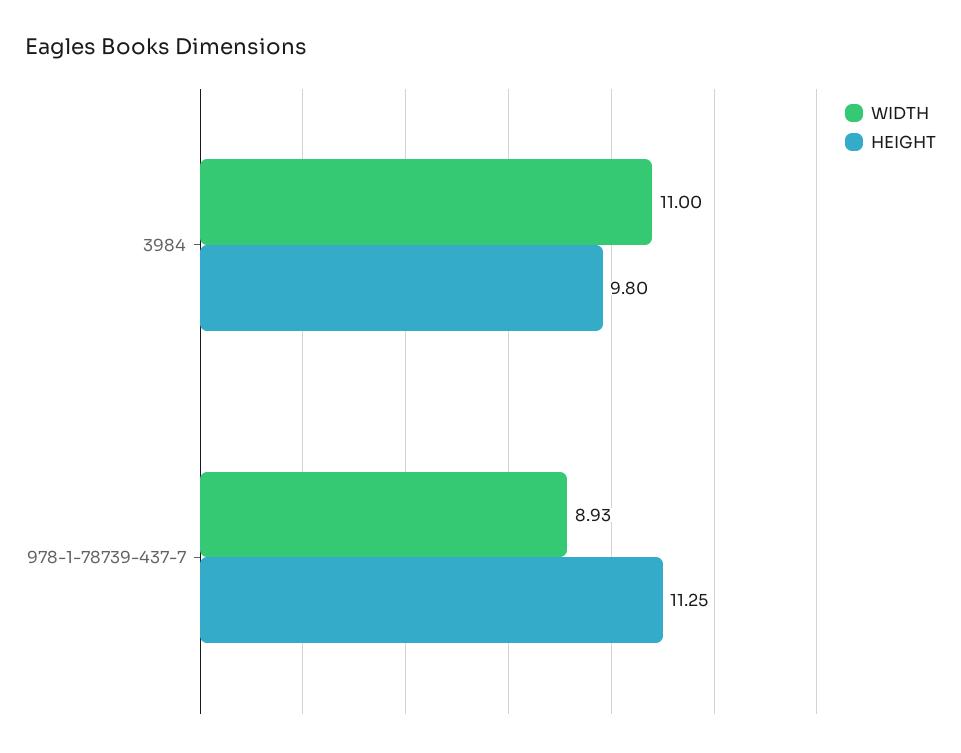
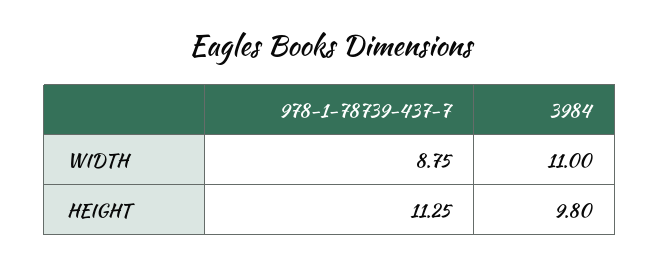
  {
    "WIDTH": {
      "3984": 11,
-     "978-1-78739-437-7": 8.93
+     "978-1-78739-437-7": 8.75
    },
    "HEIGHT": {
      "3984": 9.8,
      "978-1-78739-437-7": 11.25
    }
  }

